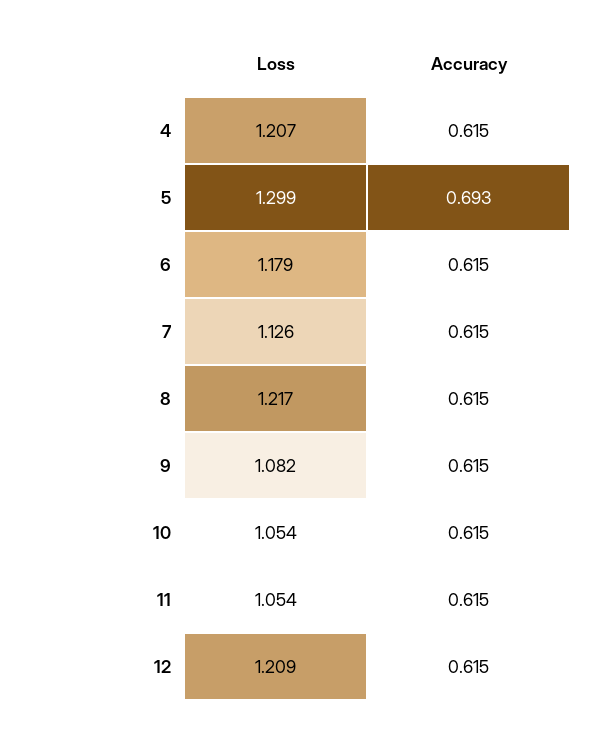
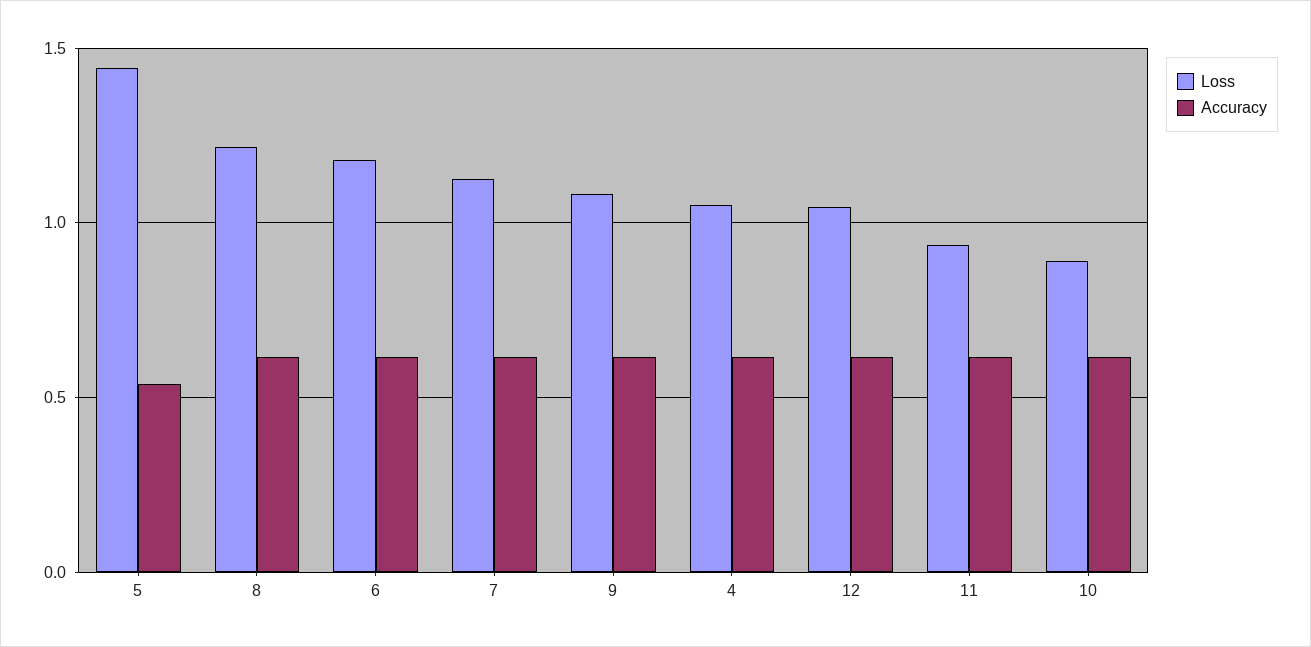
  {
    "Loss": {
-     "4": 1.207,
+     "4": 1.05,
-     "5": 1.299,
+     "5": 1.45,
      "6": 1.179,
      "7": 1.126,
      "8": 1.217,
      "9": 1.082,
-     "10": 1.054,
+     "10": 0.9,
-     "11": 1.054,
+     "11": 0.95,
-     "12": 1.209
+     "12": 1.05
    },
    "Accuracy": {
      "4": 0.615,
-     "5": 0.693,
+     "5": 0.55,
      "6": 0.615,
      "7": 0.615,
      "8": 0.615,
      "9": 0.615,
      "10": 0.615,
      "11": 0.615,
      "12": 0.615
    }
  }

